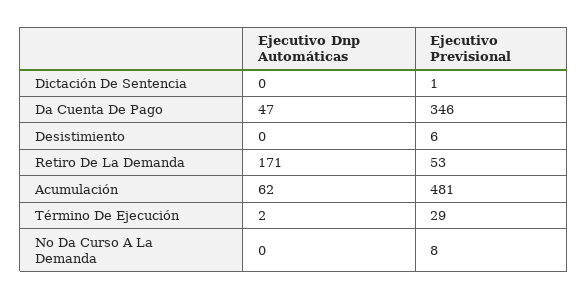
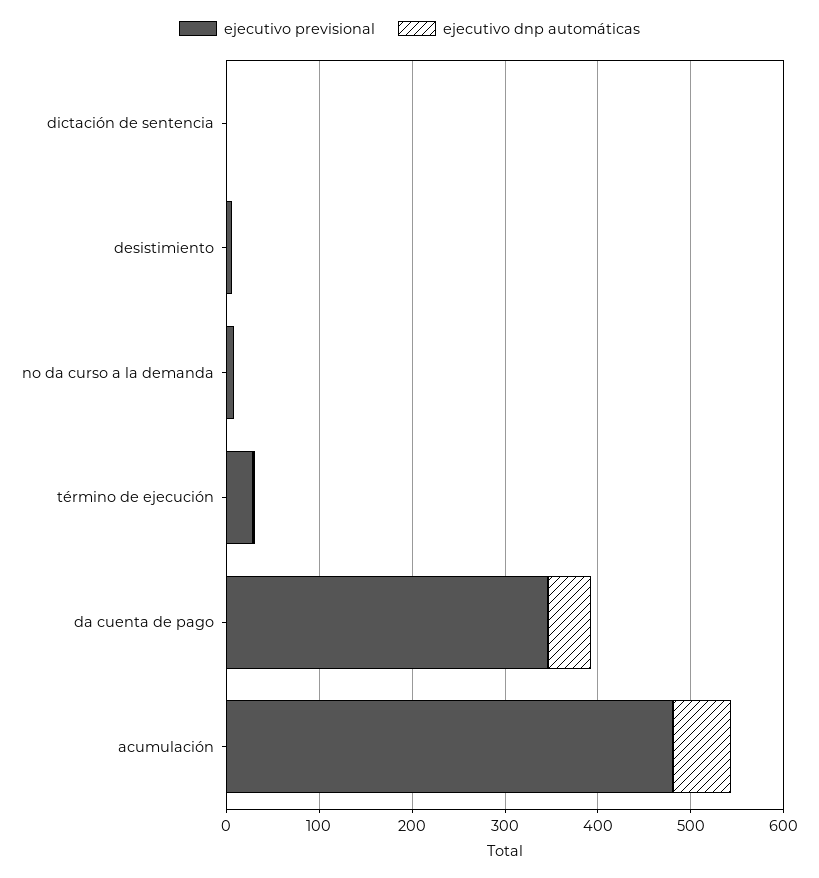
  {
    "Ejecutivo Dnp Automáticas": {
      "Dictación De Sentencia": 0,
      "Da Cuenta De Pago": 47,
      "Desistimiento": 0,
-     "Retiro De La Demanda": 171,
      "Acumulación": 62,
      "Término De Ejecución": 2,
      "No Da Curso A La Demanda": 0
    },
    "Ejecutivo Previsional": {
      "Dictación De Sentencia": 1,
      "Da Cuenta De Pago": 346,
      "Desistimiento": 6,
-     "Retiro De La Demanda": 53,
      "Acumulación": 481,
      "Término De Ejecución": 29,
      "No Da Curso A La Demanda": 8
    }
  }

